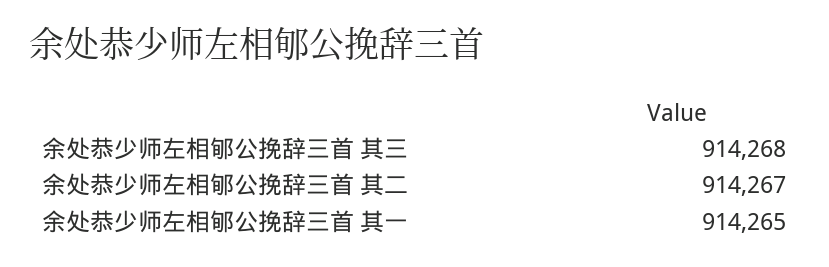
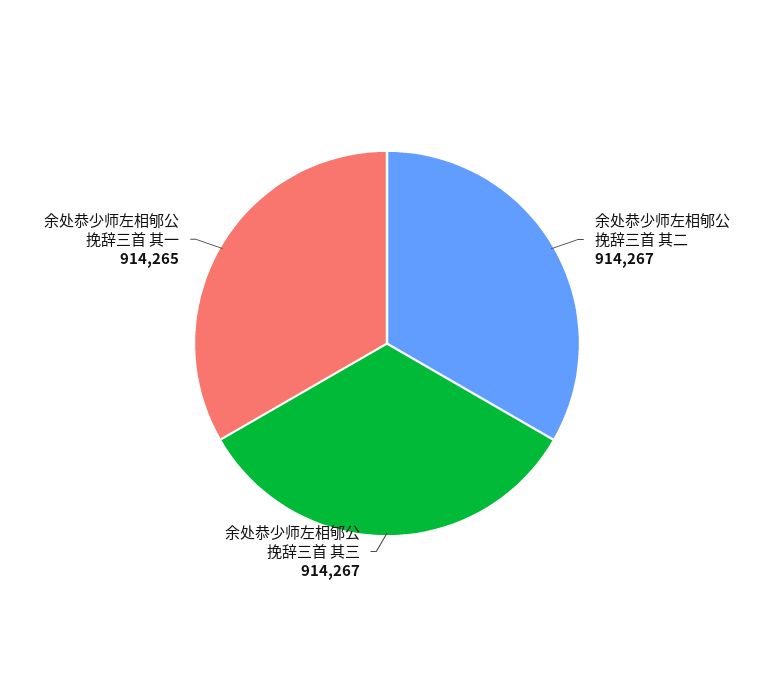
  {
-   "余处恭少师左相郇公挽辞三首 其三": 914268,
+   "余处恭少师左相郇公挽辞三首 其三": 914267,
    "余处恭少师左相郇公挽辞三首 其二": 914267,
    "余处恭少师左相郇公挽辞三首 其一": 914265
  }

